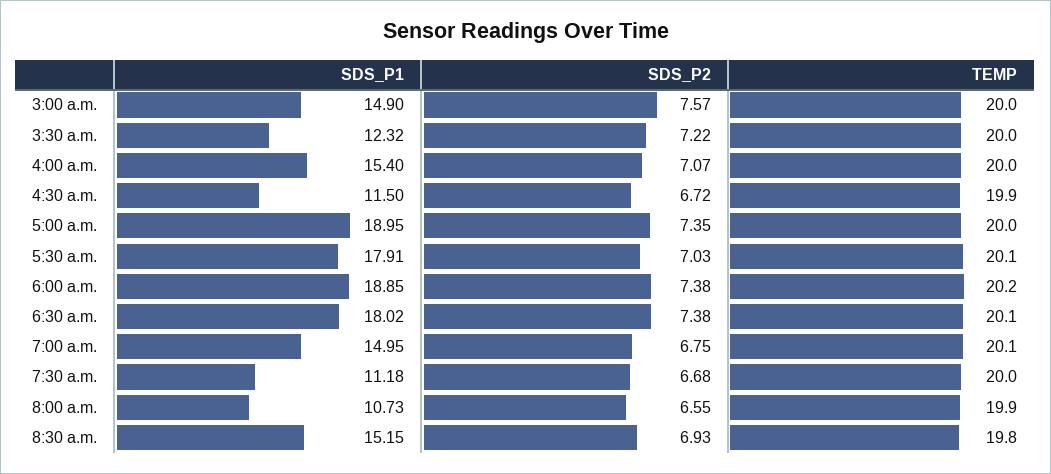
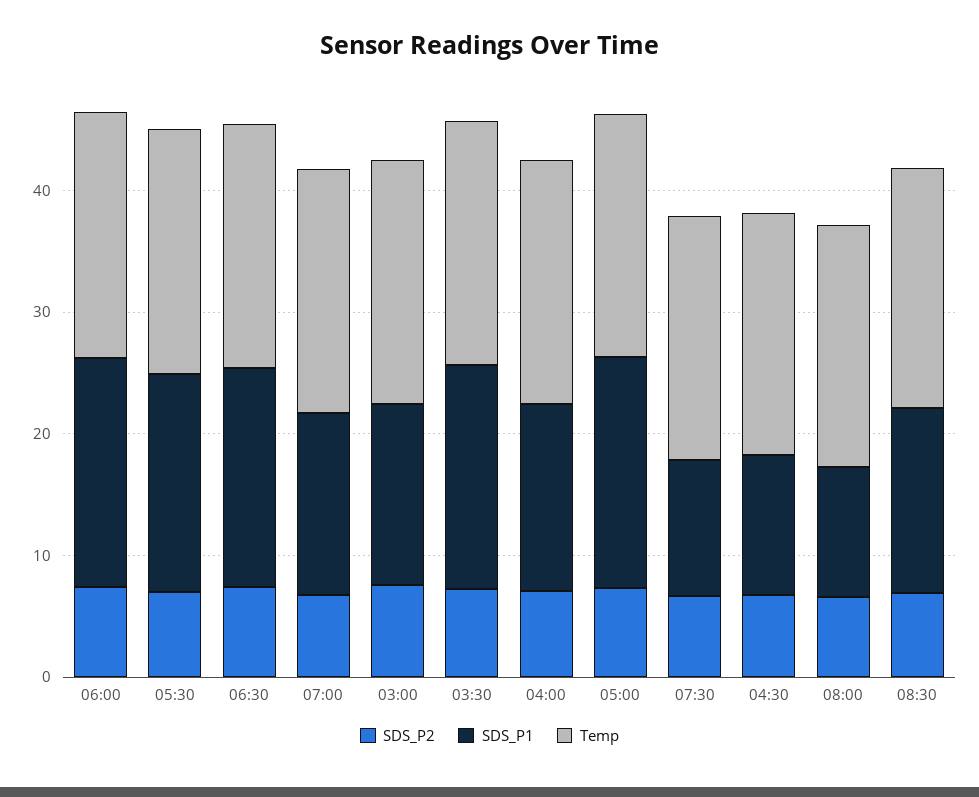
  {
    "SDS_P1": {
      "3:00 a.m.": 14.9,
-     "3:30 a.m.": 12.32,
+     "3:30 a.m.": 18,
      "4:00 a.m.": 15.4,
      "4:30 a.m.": 11.5,
      "5:00 a.m.": 18.95,
      "5:30 a.m.": 17.91,
      "6:00 a.m.": 18.85,
      "6:30 a.m.": 18.02,
      "7:00 a.m.": 14.95,
      "7:30 a.m.": 11.18,
      "8:00 a.m.": 10.73,
      "8:30 a.m.": 15.15
    },
    "SDS_P2": {
      "3:00 a.m.": 7.57,
      "3:30 a.m.": 7.22,
      "4:00 a.m.": 7.07,
      "4:30 a.m.": 6.72,
      "5:00 a.m.": 7.35,
      "5:30 a.m.": 7.03,
      "6:00 a.m.": 7.38,
      "6:30 a.m.": 7.38,
      "7:00 a.m.": 6.75,
      "7:30 a.m.": 6.68,
      "8:00 a.m.": 6.55,
      "8:30 a.m.": 6.93
    },
    "TEMP": {
      "3:00 a.m.": 20,
      "3:30 a.m.": 20,
      "4:00 a.m.": 20,
      "4:30 a.m.": 19.9,
      "5:00 a.m.": 20,
      "5:30 a.m.": 20.1,
      "6:00 a.m.": 20.2,
      "6:30 a.m.": 20.1,
      "7:00 a.m.": 20.1,
      "7:30 a.m.": 20,
      "8:00 a.m.": 19.9,
      "8:30 a.m.": 19.8
    }
  }

